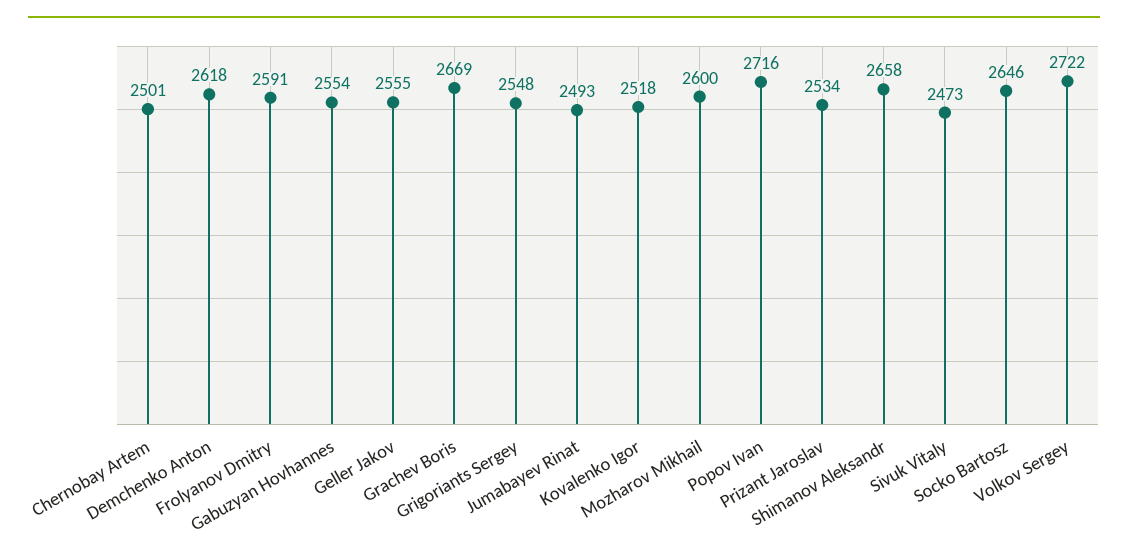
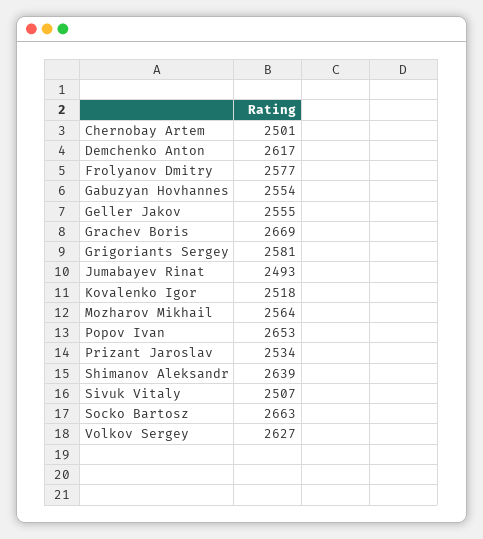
  {
    "Chernobay Artem": 2501,
-   "Demchenko Anton": 2618,
+   "Demchenko Anton": 2617,
-   "Frolyanov Dmitry": 2591,
+   "Frolyanov Dmitry": 2577,
    "Gabuzyan Hovhannes": 2554,
    "Geller Jakov": 2555,
    "Grachev Boris": 2669,
-   "Grigoriants Sergey": 2548,
+   "Grigoriants Sergey": 2581,
    "Jumabayev Rinat": 2493,
    "Kovalenko Igor": 2518,
-   "Mozharov Mikhail": 2600,
+   "Mozharov Mikhail": 2564,
-   "Popov Ivan": 2716,
+   "Popov Ivan": 2653,
    "Prizant Jaroslav": 2534,
-   "Shimanov Aleksandr": 2658,
+   "Shimanov Aleksandr": 2639,
-   "Sivuk Vitaly": 2473,
+   "Sivuk Vitaly": 2507,
-   "Socko Bartosz": 2646,
+   "Socko Bartosz": 2663,
-   "Volkov Sergey": 2722
+   "Volkov Sergey": 2627
  }

